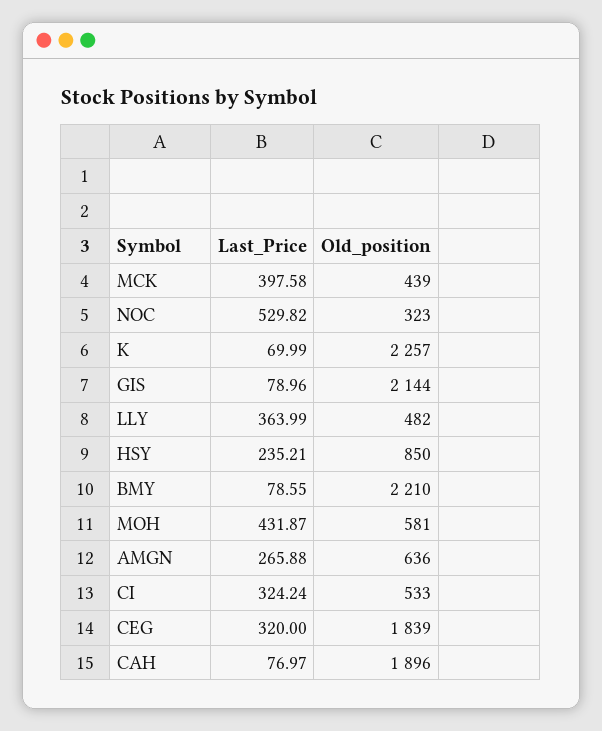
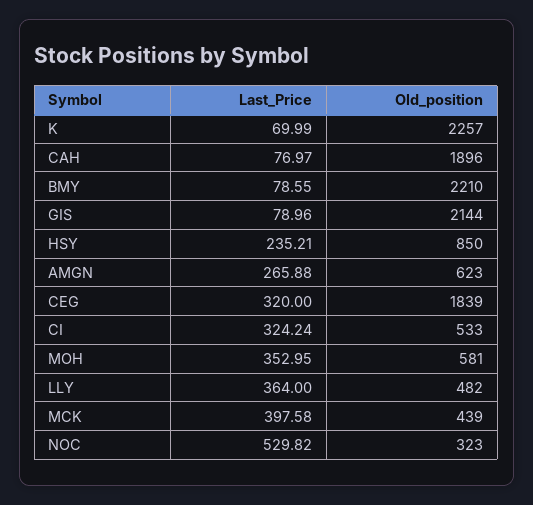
  {
    "Last_Price": {
      "MCK": 397.58,
      "NOC": 529.82,
      "K": 69.99,
      "GIS": 78.96,
-     "LLY": 363.99,
+     "LLY": 364,
      "HSY": 235.21,
      "BMY": 78.55,
-     "MOH": 431.87,
+     "MOH": 352.95,
      "AMGN": 265.88,
      "CI": 324.24,
      "CEG": 320,
      "CAH": 76.97
    },
    "Old_position": {
      "MCK": 439,
      "NOC": 323,
      "K": 2257,
      "GIS": 2144,
      "LLY": 482,
      "HSY": 850,
      "BMY": 2210,
      "MOH": 581,
-     "AMGN": 636,
+     "AMGN": 623,
      "CI": 533,
      "CEG": 1839,
      "CAH": 1896
    }
  }

